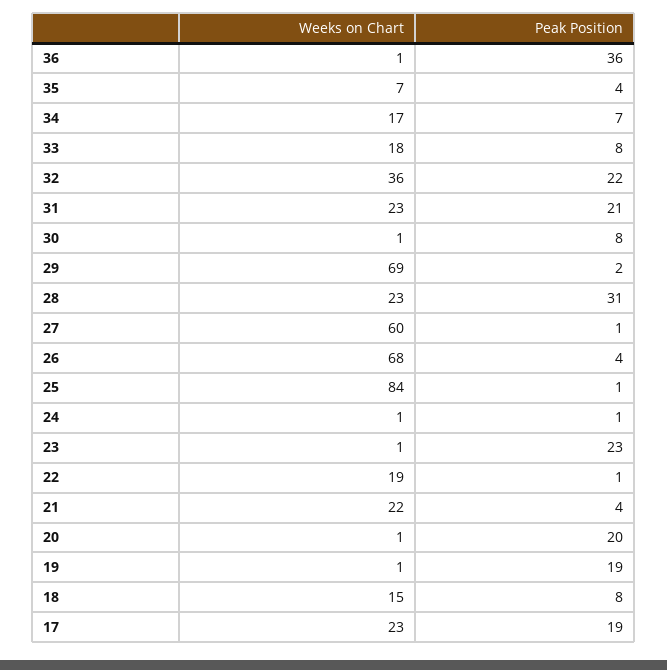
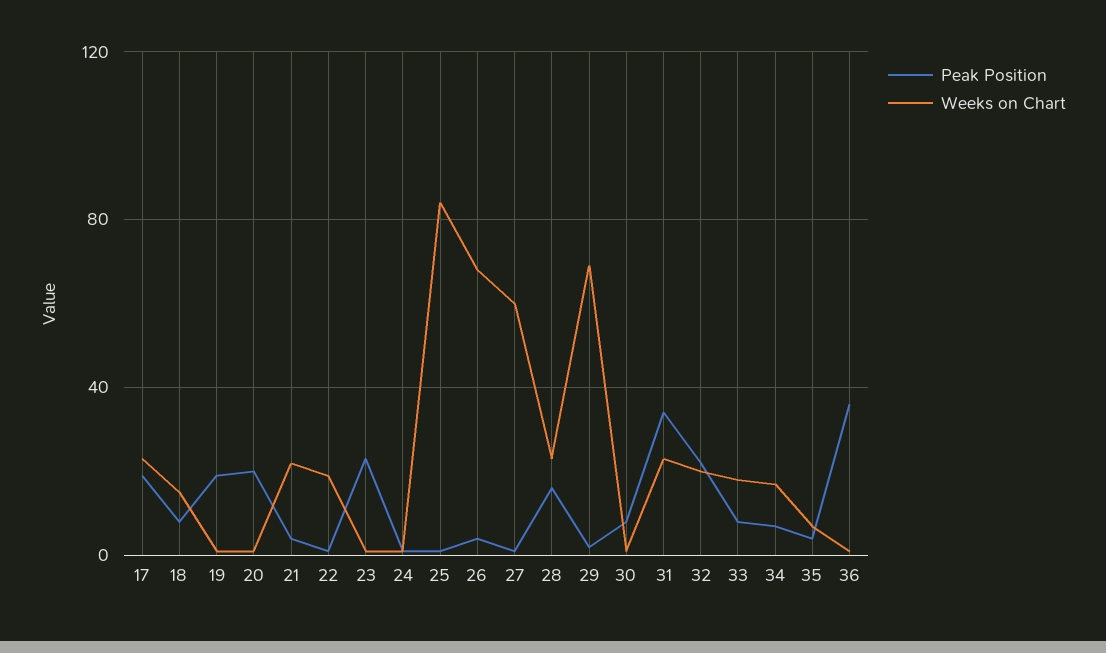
  {
    "Weeks on Chart": {
      "36": 1,
      "35": 7,
      "34": 17,
      "33": 18,
-     "32": 36,
+     "32": 20,
      "31": 23,
      "30": 1,
      "29": 69,
      "28": 23,
      "27": 60,
      "26": 68,
      "25": 84,
      "24": 1,
      "23": 1,
      "22": 19,
      "21": 22,
      "20": 1,
      "19": 1,
      "18": 15,
      "17": 23
    },
    "Peak Position": {
      "36": 36,
      "35": 4,
      "34": 7,
      "33": 8,
      "32": 22,
-     "31": 21,
+     "31": 35,
      "30": 8,
      "29": 2,
-     "28": 31,
+     "28": 15,
      "27": 1,
      "26": 4,
      "25": 1,
      "24": 1,
      "23": 23,
      "22": 1,
      "21": 4,
      "20": 20,
      "19": 19,
      "18": 8,
      "17": 19
    }
  }

